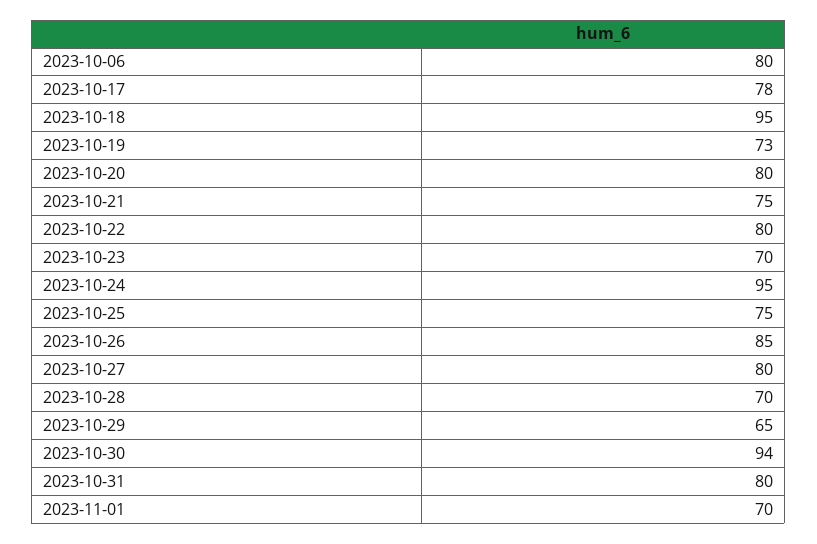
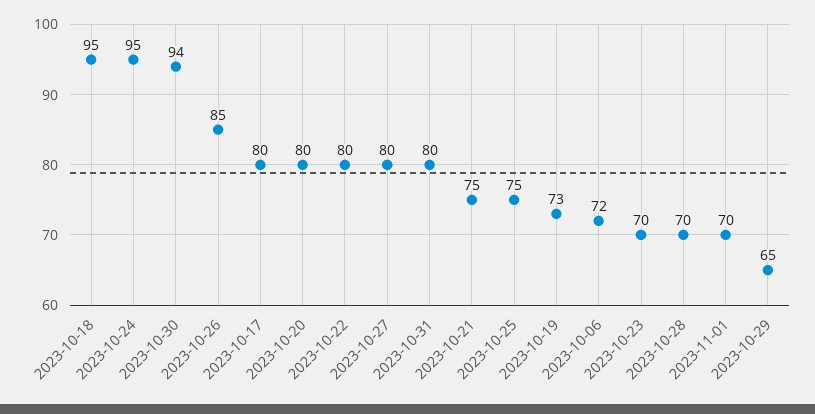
  {
-   "2023-10-06": 80,
+   "2023-10-06": 72,
-   "2023-10-17": 78,
+   "2023-10-17": 80,
    "2023-10-18": 95,
    "2023-10-19": 73,
    "2023-10-20": 80,
    "2023-10-21": 75,
    "2023-10-22": 80,
    "2023-10-23": 70,
    "2023-10-24": 95,
    "2023-10-25": 75,
    "2023-10-26": 85,
    "2023-10-27": 80,
    "2023-10-28": 70,
    "2023-10-29": 65,
    "2023-10-30": 94,
    "2023-10-31": 80,
    "2023-11-01": 70
  }

